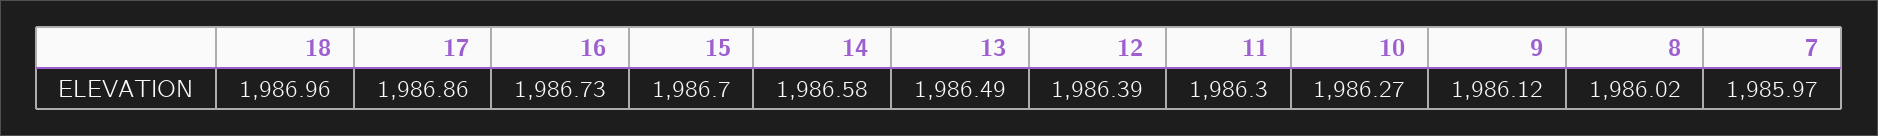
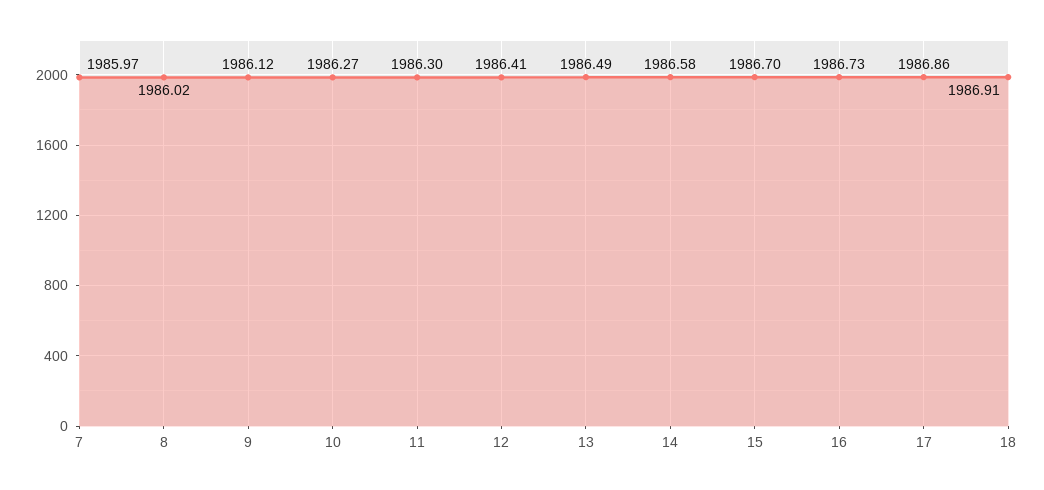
  {
-   "18": 1986.96,
+   "18": 1986.91,
    "17": 1986.86,
    "16": 1986.73,
    "15": 1986.7,
    "14": 1986.58,
    "13": 1986.49,
-   "12": 1986.39,
+   "12": 1986.41,
    "11": 1986.3,
    "10": 1986.27,
    "9": 1986.12,
    "8": 1986.02,
    "7": 1985.97
  }

